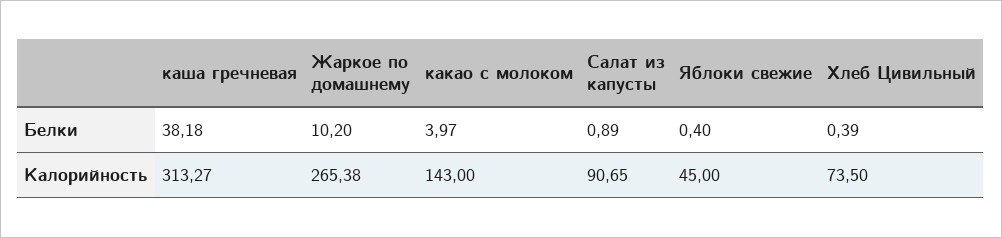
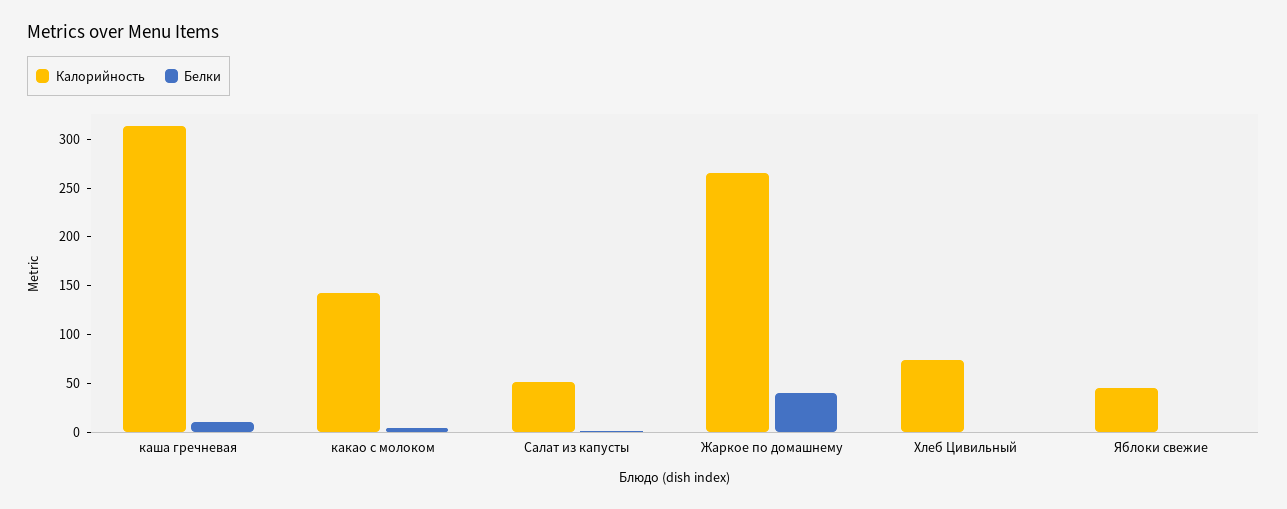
  {
    "Белки": {
-     "каша гречневая": 38.18,
+     "каша гречневая": 10,
-     "Жаркое по домашнему": 10.2,
+     "Жаркое по домашнему": 40,
      "какао с молоком": 3.97,
      "Салат из капусты": 0.89,
      "Яблоки свежие": 0.4,
      "Хлеб Цивильный": 0.39
    },
    "Калорийность": {
      "каша гречневая": 313.27,
      "Жаркое по домашнему": 265.38,
      "какао с молоком": 143,
-     "Салат из капусты": 90.65,
+     "Салат из капусты": 50,
      "Яблоки свежие": 45,
      "Хлеб Цивильный": 73.5
    }
  }

